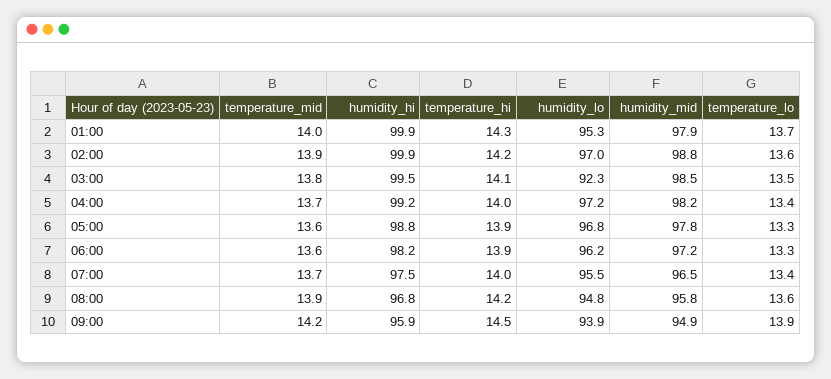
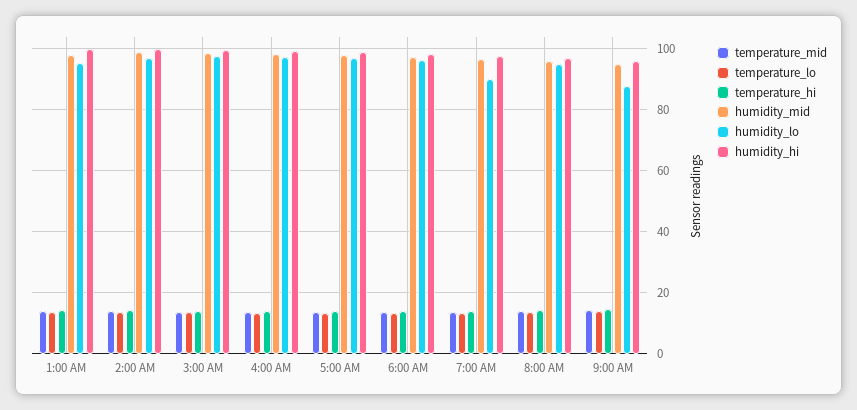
  {
    "temperature_mid": {
      "01:00": 14,
      "02:00": 13.9,
      "03:00": 13.8,
      "04:00": 13.7,
      "05:00": 13.6,
      "06:00": 13.6,
      "07:00": 13.7,
      "08:00": 13.9,
      "09:00": 14.2
    },
    "humidity_hi": {
      "01:00": 99.9,
      "02:00": 99.9,
      "03:00": 99.5,
      "04:00": 99.2,
      "05:00": 98.8,
      "06:00": 98.2,
      "07:00": 97.5,
      "08:00": 96.8,
      "09:00": 95.9
    },
    "temperature_hi": {
      "01:00": 14.3,
      "02:00": 14.2,
      "03:00": 14.1,
      "04:00": 14,
      "05:00": 13.9,
      "06:00": 13.9,
      "07:00": 14,
      "08:00": 14.2,
      "09:00": 14.5
    },
    "humidity_lo": {
      "01:00": 95.3,
      "02:00": 97,
-     "03:00": 92.3,
+     "03:00": 98,
      "04:00": 97.2,
      "05:00": 96.8,
      "06:00": 96.2,
-     "07:00": 95.5,
+     "07:00": 90,
      "08:00": 94.8,
-     "09:00": 93.9
+     "09:00": 88
    },
    "humidity_mid": {
      "01:00": 97.9,
      "02:00": 98.8,
      "03:00": 98.5,
      "04:00": 98.2,
      "05:00": 97.8,
      "06:00": 97.2,
      "07:00": 96.5,
      "08:00": 95.8,
      "09:00": 94.9
    },
    "temperature_lo": {
      "01:00": 13.7,
      "02:00": 13.6,
      "03:00": 13.5,
      "04:00": 13.4,
      "05:00": 13.3,
      "06:00": 13.3,
      "07:00": 13.4,
      "08:00": 13.6,
      "09:00": 13.9
    }
  }

